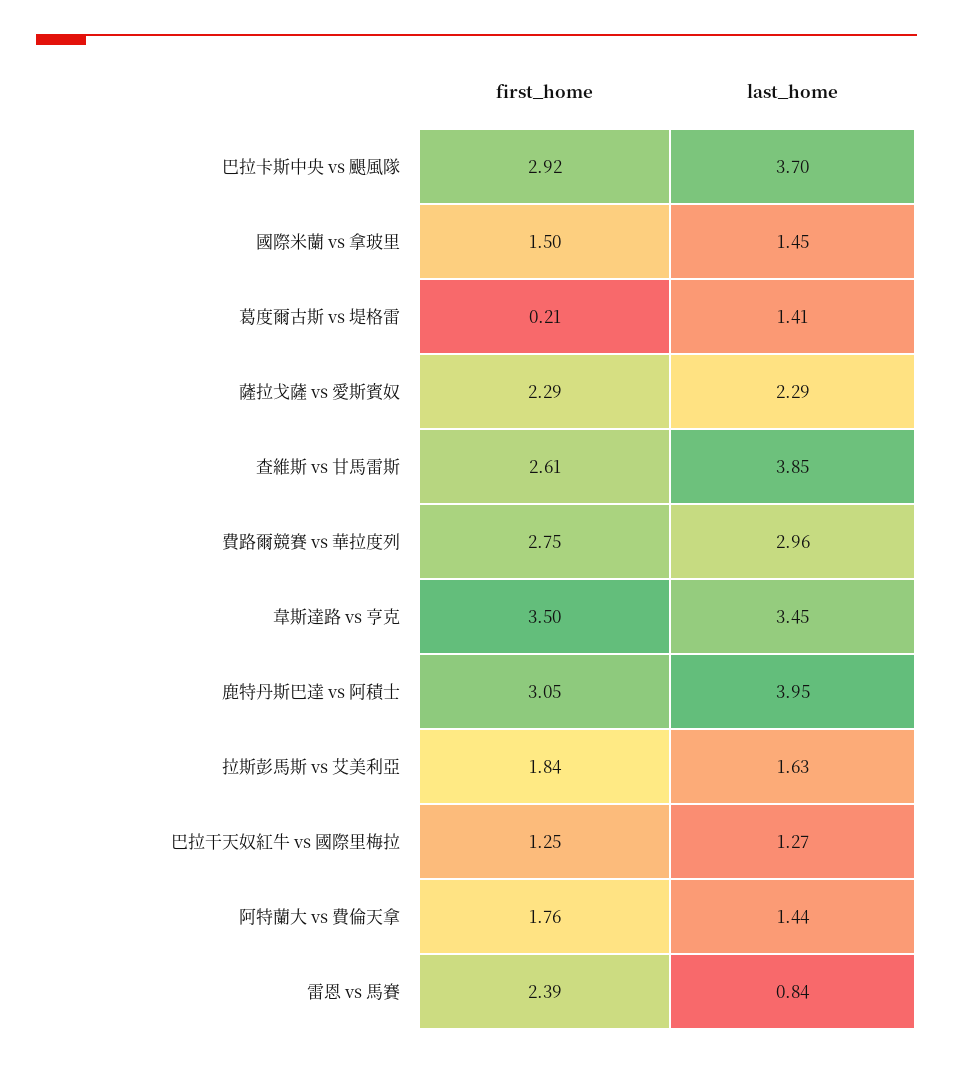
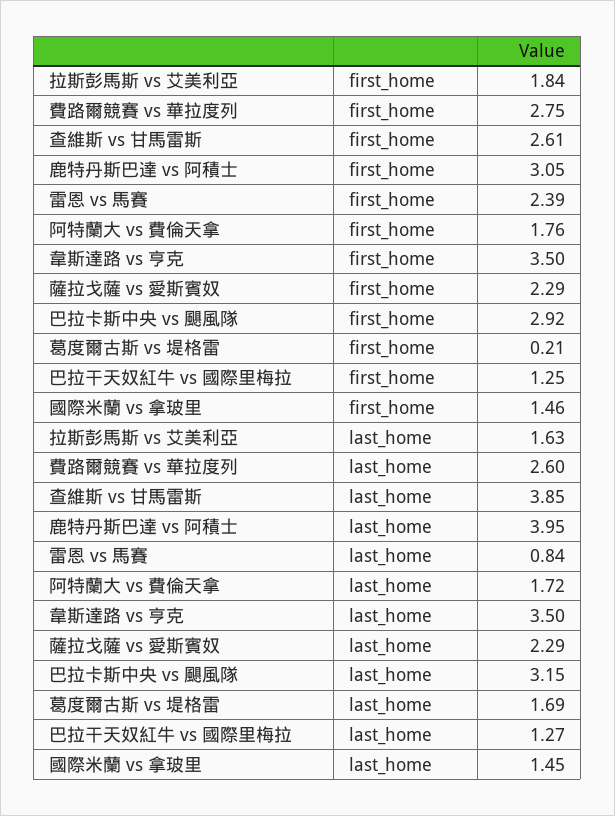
  {
    "first_home": {
      "巴拉卡斯中央 vs 颶風隊": 2.92,
-     "國際米蘭 vs 拿玻里": 1.5,
+     "國際米蘭 vs 拿玻里": 1.46,
      "葛度爾古斯 vs 堤格雷": 0.21,
      "薩拉戈薩 vs 愛斯賓奴": 2.29,
      "查維斯 vs 甘馬雷斯": 2.61,
      "費路爾競賽 vs 華拉度列": 2.75,
      "韋斯達路 vs 亨克": 3.5,
      "鹿特丹斯巴達 vs 阿積士": 3.05,
      "拉斯彭馬斯 vs 艾美利亞": 1.84,
      "巴拉干天奴紅牛 vs 國際里梅拉": 1.25,
      "阿特蘭大 vs 費倫天拿": 1.76,
      "雷恩 vs 馬賽": 2.39
    },
    "last_home": {
-     "巴拉卡斯中央 vs 颶風隊": 3.7,
+     "巴拉卡斯中央 vs 颶風隊": 3.15,
      "國際米蘭 vs 拿玻里": 1.45,
-     "葛度爾古斯 vs 堤格雷": 1.41,
+     "葛度爾古斯 vs 堤格雷": 1.69,
      "薩拉戈薩 vs 愛斯賓奴": 2.29,
      "查維斯 vs 甘馬雷斯": 3.85,
-     "費路爾競賽 vs 華拉度列": 2.96,
+     "費路爾競賽 vs 華拉度列": 2.6,
-     "韋斯達路 vs 亨克": 3.45,
+     "韋斯達路 vs 亨克": 3.5,
      "鹿特丹斯巴達 vs 阿積士": 3.95,
      "拉斯彭馬斯 vs 艾美利亞": 1.63,
      "巴拉干天奴紅牛 vs 國際里梅拉": 1.27,
-     "阿特蘭大 vs 費倫天拿": 1.44,
+     "阿特蘭大 vs 費倫天拿": 1.72,
      "雷恩 vs 馬賽": 0.84
    }
  }

